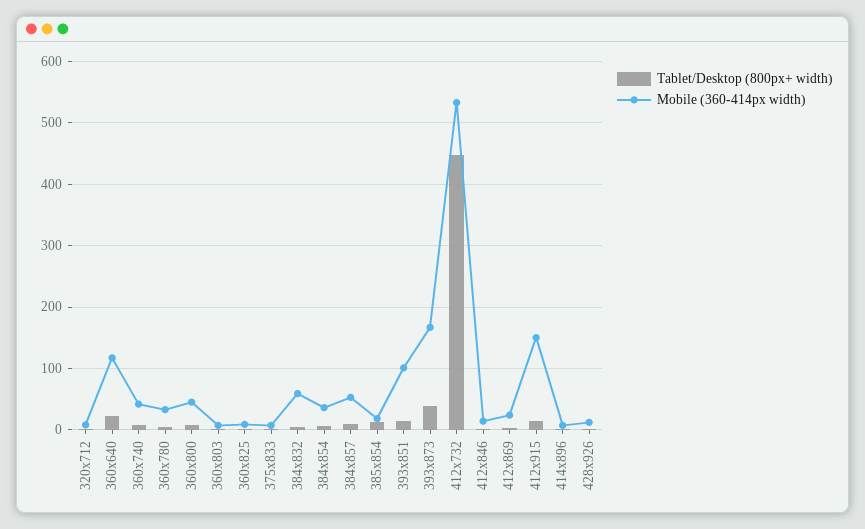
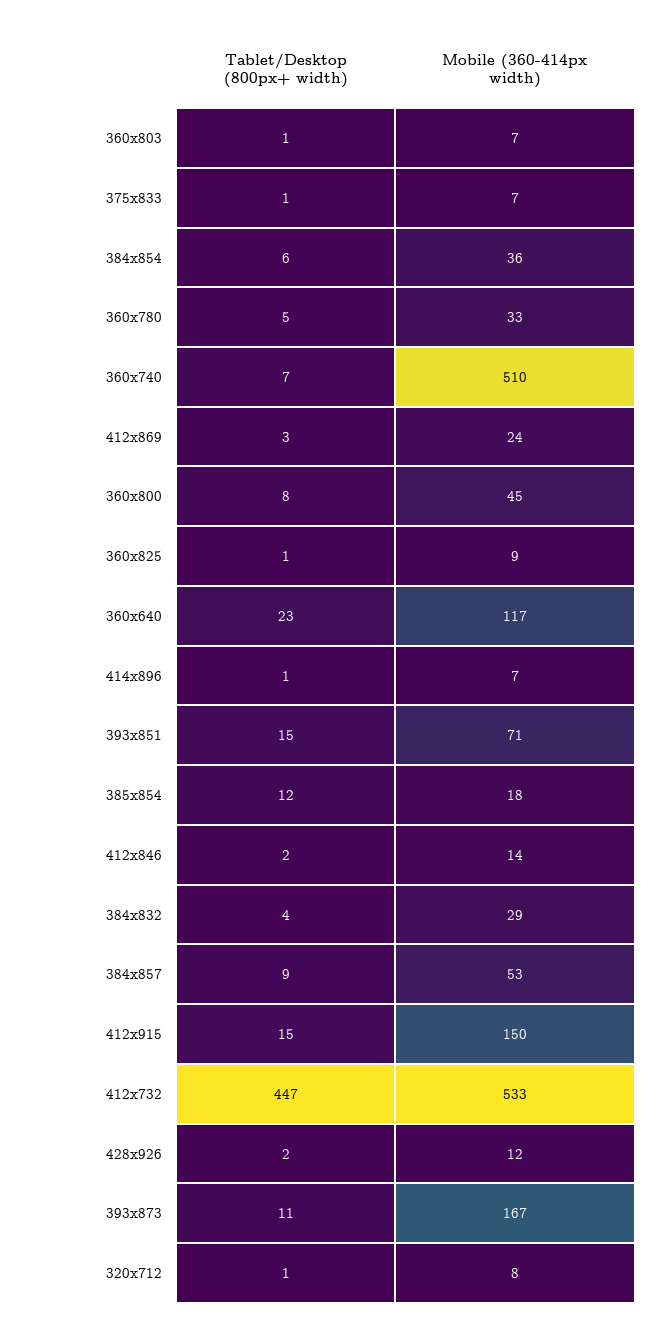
  {
    "Tablet/Desktop (800px+ width)": {
      "320x712": 1,
      "360x640": 23,
      "360x740": 7,
      "360x780": 5,
      "360x800": 8,
      "360x803": 1,
      "360x825": 1,
      "375x833": 1,
      "384x832": 4,
      "384x854": 6,
      "384x857": 9,
      "385x854": 12,
      "393x851": 15,
-     "393x873": 40,
+     "393x873": 11,
      "412x732": 447,
      "412x846": 2,
      "412x869": 3,
      "412x915": 15,
      "414x896": 1,
      "428x926": 2
    },
    "Mobile (360-414px width)": {
      "320x712": 8,
      "360x640": 117,
-     "360x740": 40,
+     "360x740": 510,
      "360x780": 33,
      "360x800": 45,
      "360x803": 7,
      "360x825": 9,
      "375x833": 7,
-     "384x832": 60,
+     "384x832": 29,
      "384x854": 36,
      "384x857": 53,
      "385x854": 18,
-     "393x851": 100,
+     "393x851": 71,
      "393x873": 167,
      "412x732": 533,
      "412x846": 14,
      "412x869": 24,
      "412x915": 150,
      "414x896": 7,
      "428x926": 12
    }
  }

